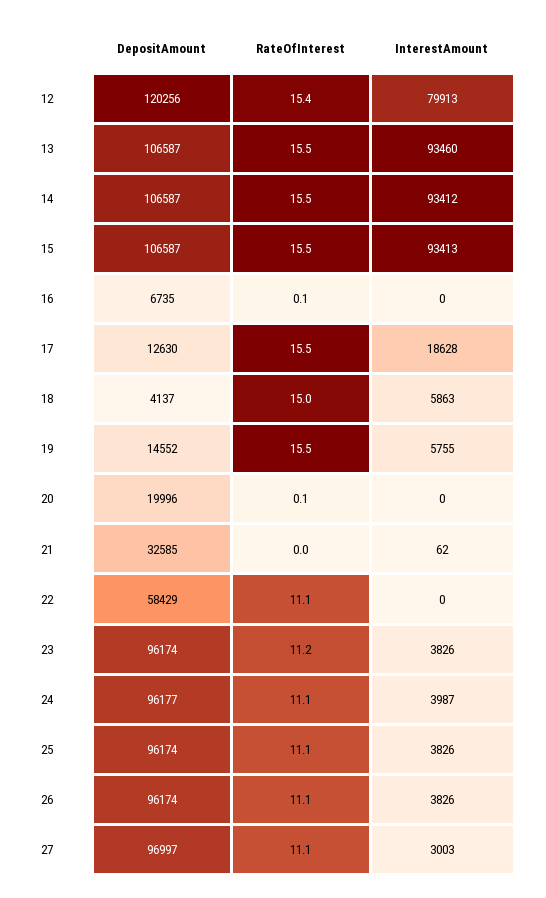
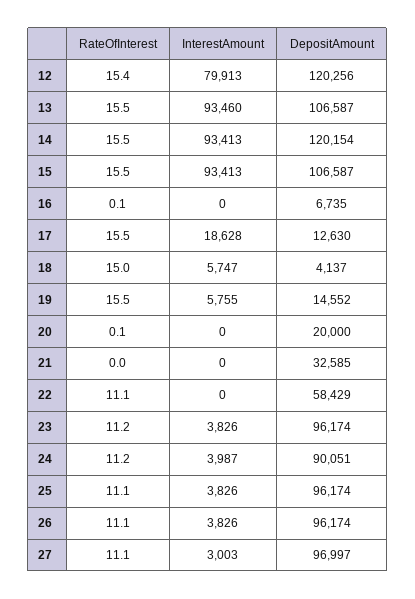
  {
    "DepositAmount": {
      "12": 120256,
      "13": 106587,
-     "14": 106587,
+     "14": 120154,
      "15": 106587,
      "16": 6735,
      "17": 12630,
      "18": 4137,
      "19": 14552,
-     "20": 19996,
+     "20": 20000,
      "21": 32585,
      "22": 58429,
      "23": 96174,
-     "24": 96177,
+     "24": 90051,
      "25": 96174,
      "26": 96174,
      "27": 96997
    },
    "RateOfInterest": {
      "12": 15.4,
      "13": 15.5,
      "14": 15.5,
      "15": 15.5,
      "16": 0.1,
      "17": 15.5,
      "18": 15,
      "19": 15.5,
      "20": 0.1,
      "21": 0,
      "22": 11.1,
      "23": 11.2,
-     "24": 11.1,
+     "24": 11.2,
      "25": 11.1,
      "26": 11.1,
      "27": 11.1
    },
    "InterestAmount": {
      "12": 79913,
      "13": 93460,
-     "14": 93412,
+     "14": 93413,
      "15": 93413,
      "16": 0,
      "17": 18628,
-     "18": 5863,
+     "18": 5747,
      "19": 5755,
      "20": 0,
-     "21": 62,
+     "21": 0,
      "22": 0,
      "23": 3826,
      "24": 3987,
      "25": 3826,
      "26": 3826,
      "27": 3003
    }
  }

